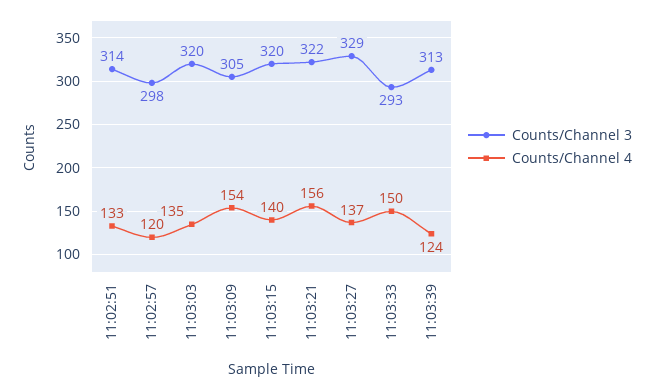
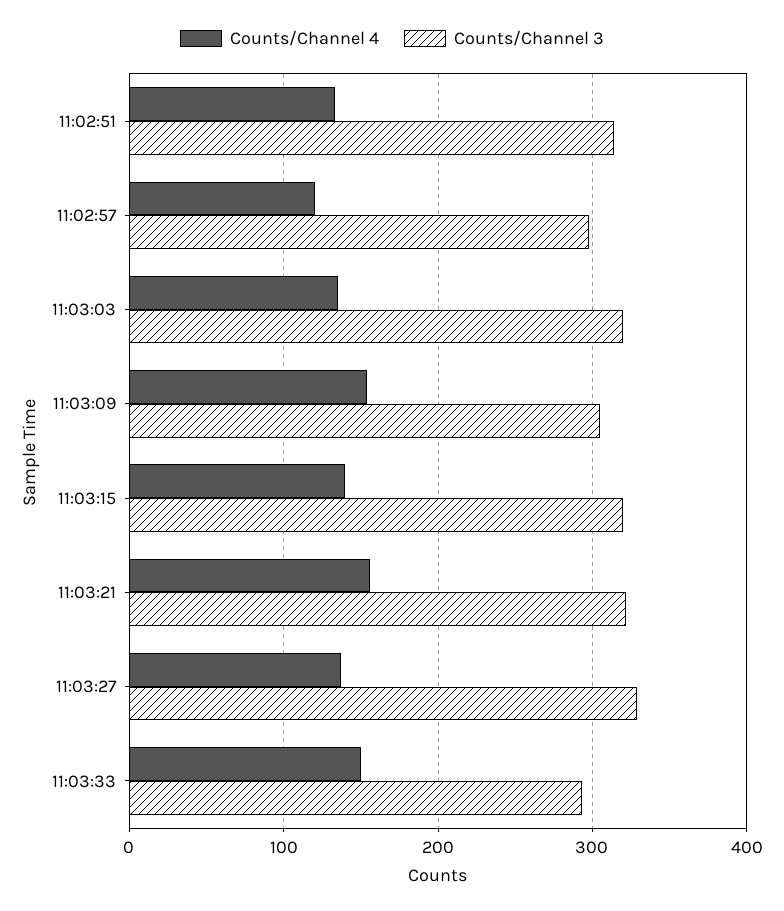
  {
    "Counts/Channel 3": {
      "11:02:51": 314,
      "11:02:57": 298,
      "11:03:03": 320,
      "11:03:09": 305,
      "11:03:15": 320,
      "11:03:21": 322,
      "11:03:27": 329,
-     "11:03:33": 293,
+     "11:03:33": 293
-     "11:03:39": 313
    },
    "Counts/Channel 4": {
      "11:02:51": 133,
      "11:02:57": 120,
      "11:03:03": 135,
      "11:03:09": 154,
      "11:03:15": 140,
      "11:03:21": 156,
      "11:03:27": 137,
-     "11:03:33": 150,
+     "11:03:33": 150
-     "11:03:39": 124
    }
  }

